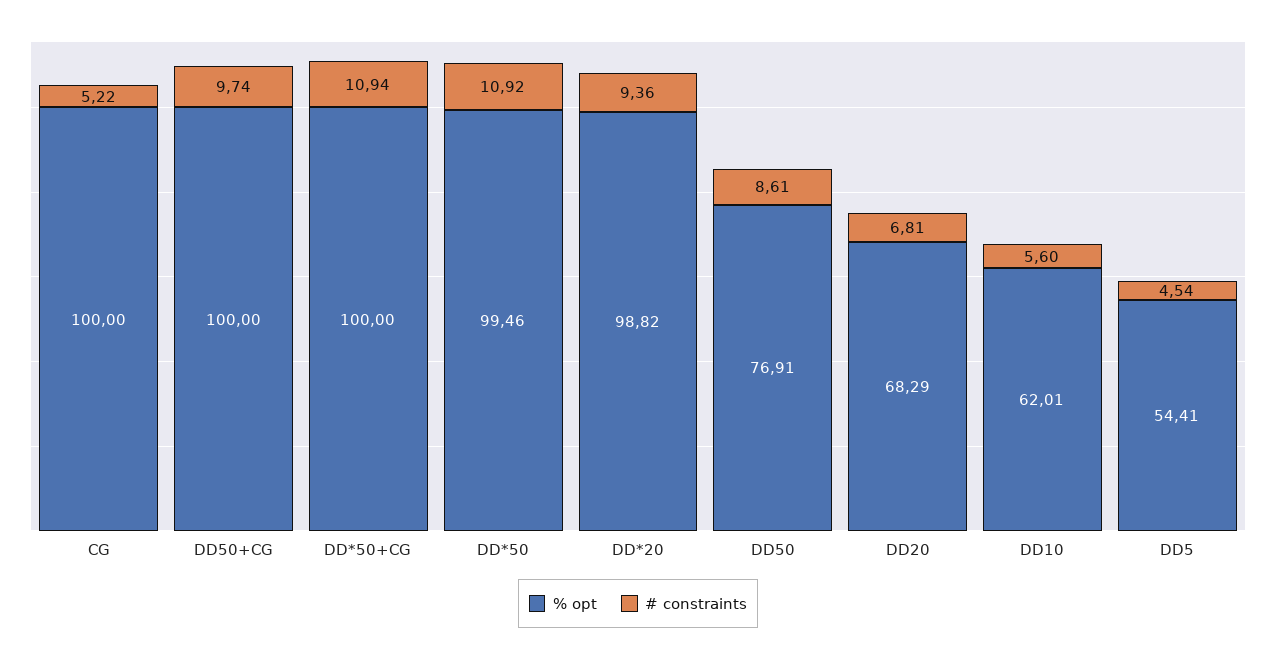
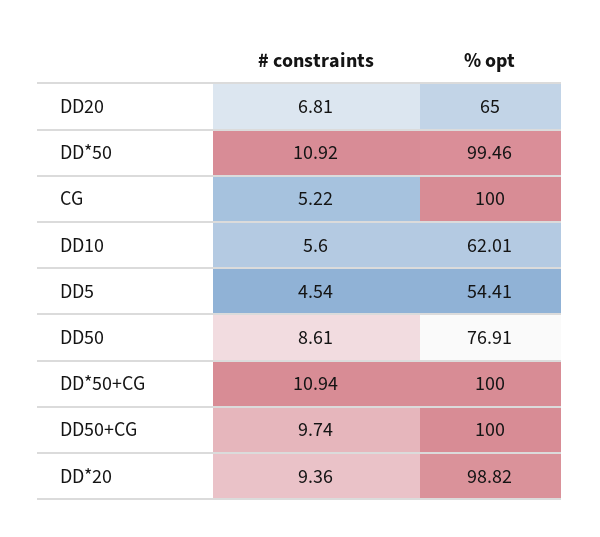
  {
    "% opt": {
      "CG": 100,
      "DD50+CG": 100,
      "DD*50+CG": 100,
      "DD*50": 99.46,
      "DD*20": 98.82,
      "DD50": 76.91,
-     "DD20": 68.29,
+     "DD20": 65,
      "DD10": 62.01,
      "DD5": 54.41
    },
    "# constraints": {
      "CG": 5.22,
      "DD50+CG": 9.74,
      "DD*50+CG": 10.94,
      "DD*50": 10.92,
      "DD*20": 9.36,
      "DD50": 8.61,
      "DD20": 6.81,
      "DD10": 5.6,
      "DD5": 4.54
    }
  }

